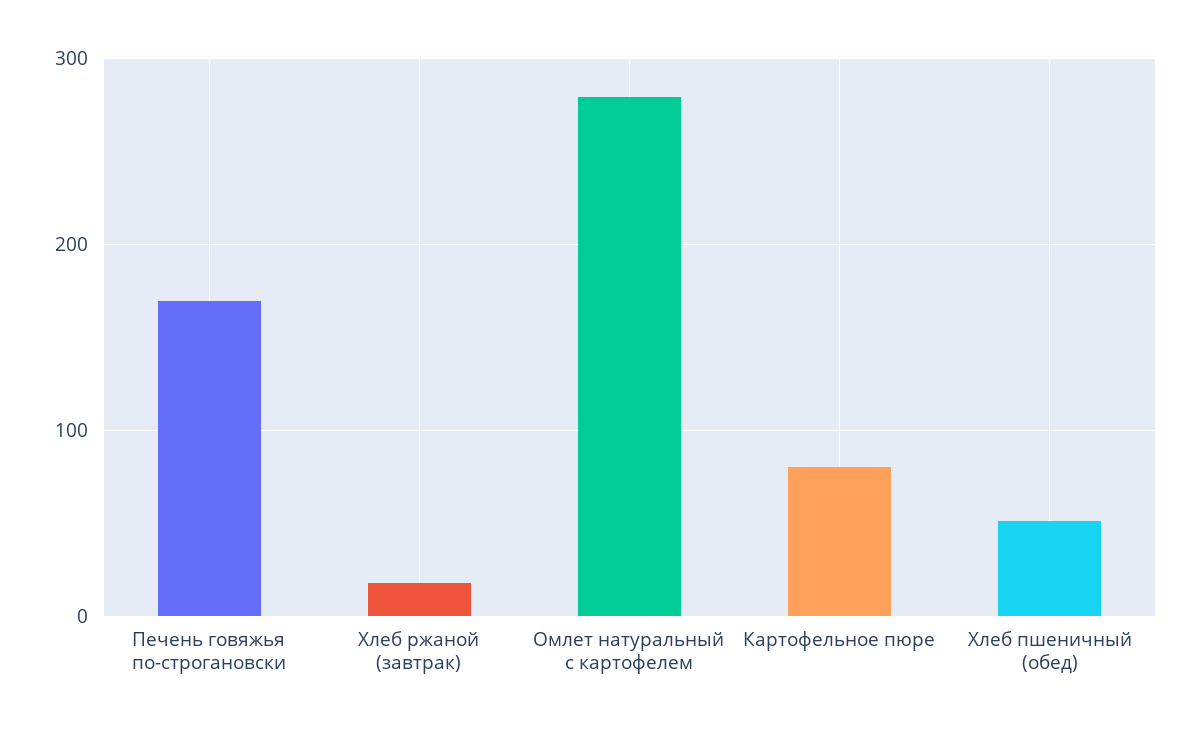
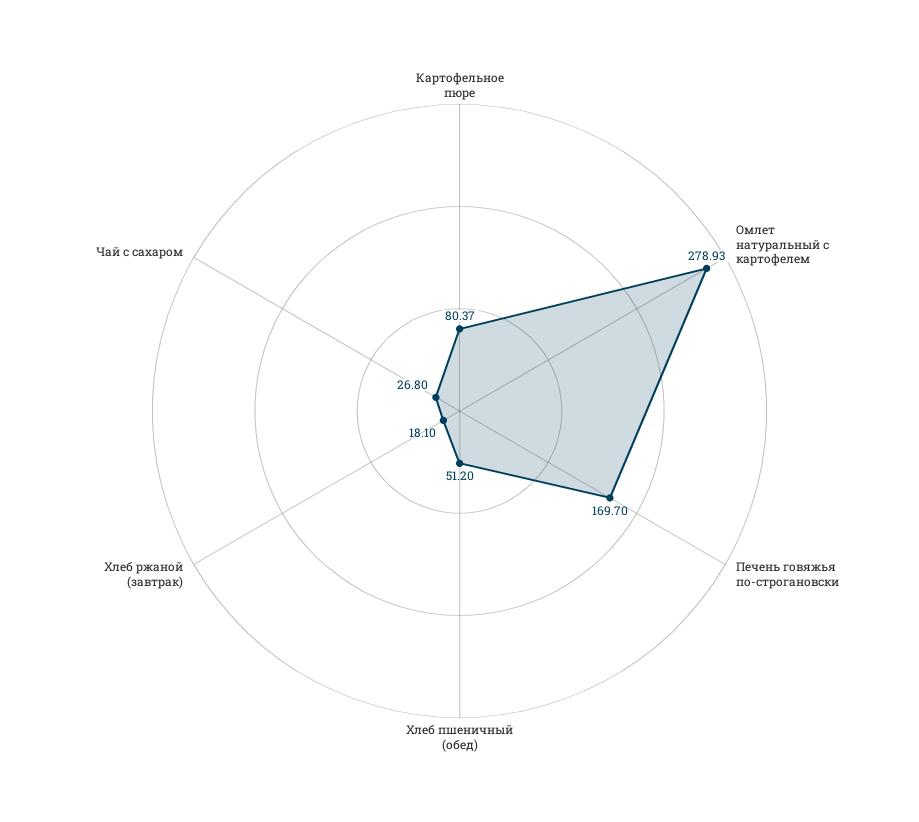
  {
    "Печень говяжья по-строгановски": 169.7,
    "Хлеб ржаной (завтрак)": 18.1,
    "Омлет натуральный с картофелем": 278.93,
    "Картофельное пюре": 80.37,
-   "Хлеб пшеничный (обед)": 51.2
+   "Хлеб пшеничный (обед)": 51.2,
+   "Чай с сахаром": 26.8
  }

